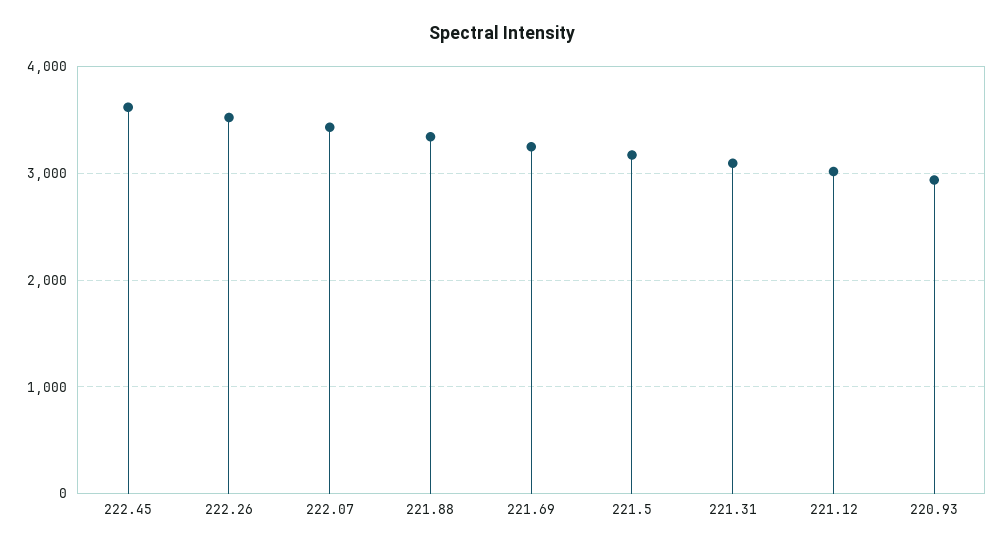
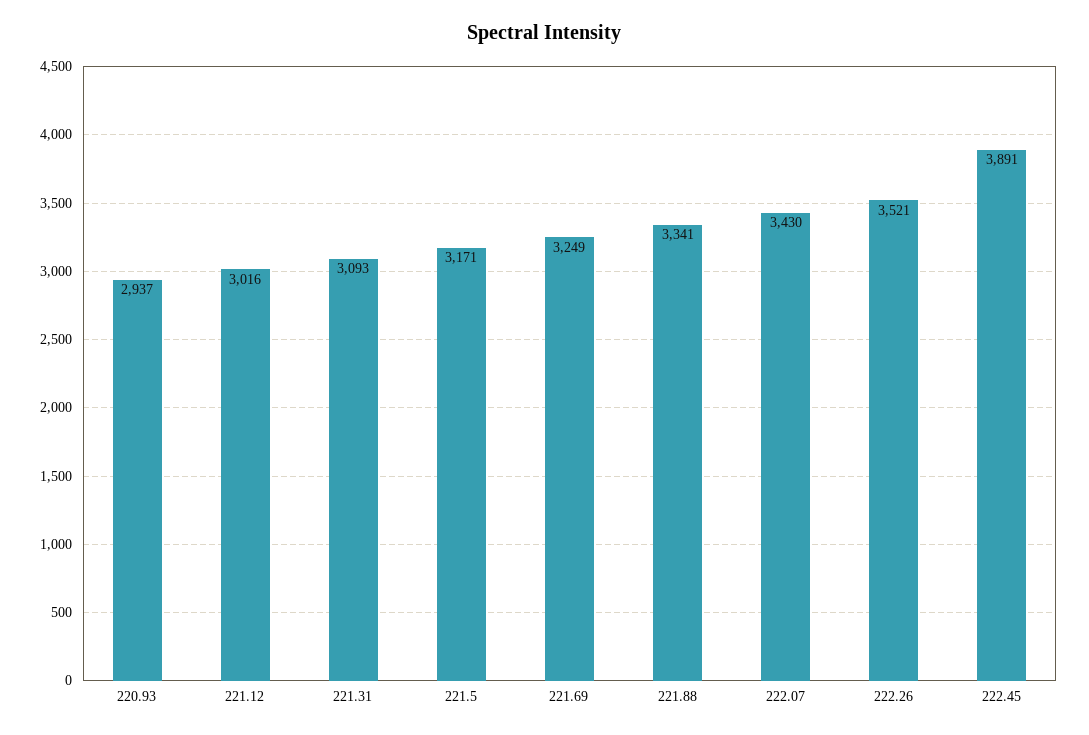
  {
-   "222.45": 3600,
+   "222.45": 3891,
    "222.26": 3521,
    "222.07": 3430,
    "221.88": 3341,
    "221.69": 3249,
    "221.5": 3171,
    "221.31": 3093,
    "221.12": 3016,
    "220.93": 2937
  }

